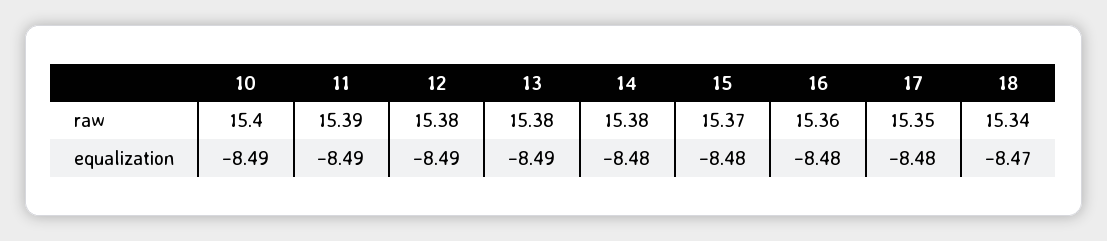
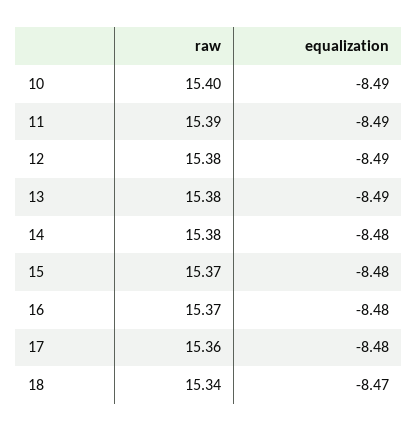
  {
    "10": {
      "raw": 15.4,
      "equalization": -8.49
    },
    "11": {
      "raw": 15.39,
      "equalization": -8.49
    },
    "12": {
      "raw": 15.38,
      "equalization": -8.49
    },
    "13": {
      "raw": 15.38,
      "equalization": -8.49
    },
    "14": {
      "raw": 15.38,
      "equalization": -8.48
    },
    "15": {
      "raw": 15.37,
      "equalization": -8.48
    },
    "16": {
-     "raw": 15.36,
+     "raw": 15.37,
      "equalization": -8.48
    },
    "17": {
-     "raw": 15.35,
+     "raw": 15.36,
      "equalization": -8.48
    },
    "18": {
      "raw": 15.34,
      "equalization": -8.47
    }
  }

